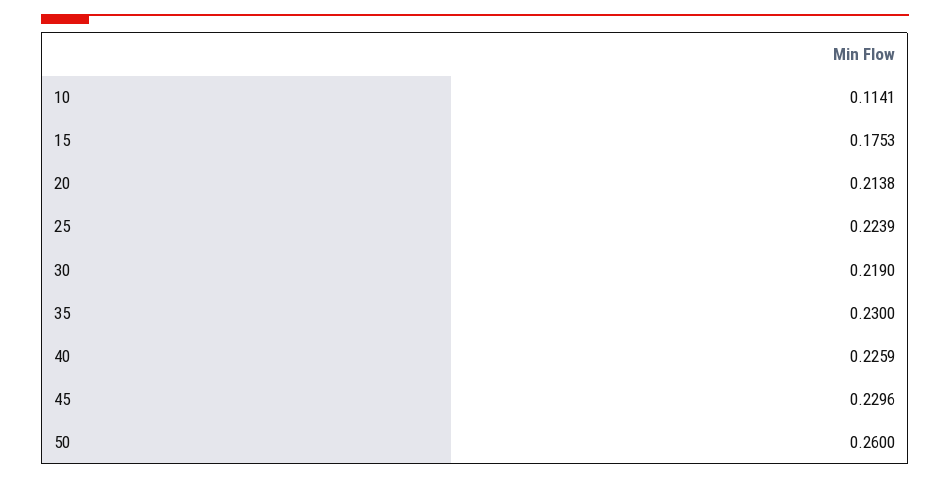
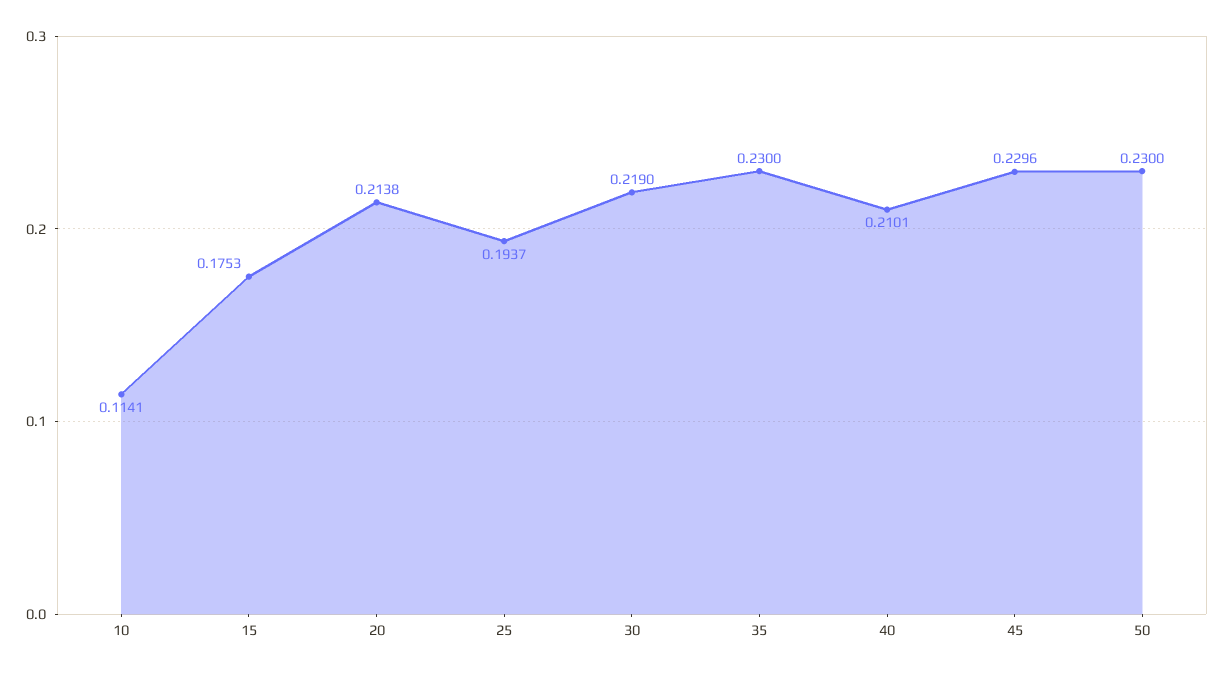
  {
    "10": 0.1141,
    "15": 0.1753,
    "20": 0.2138,
-   "25": 0.2239,
+   "25": 0.1937,
    "30": 0.219,
    "35": 0.23,
-   "40": 0.2259,
+   "40": 0.2101,
    "45": 0.2296,
-   "50": 0.26
+   "50": 0.23
  }

